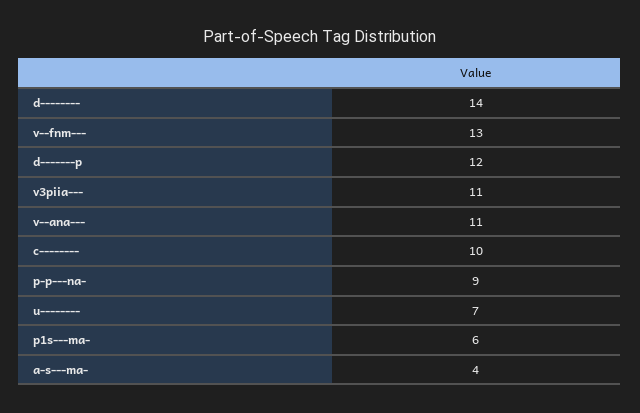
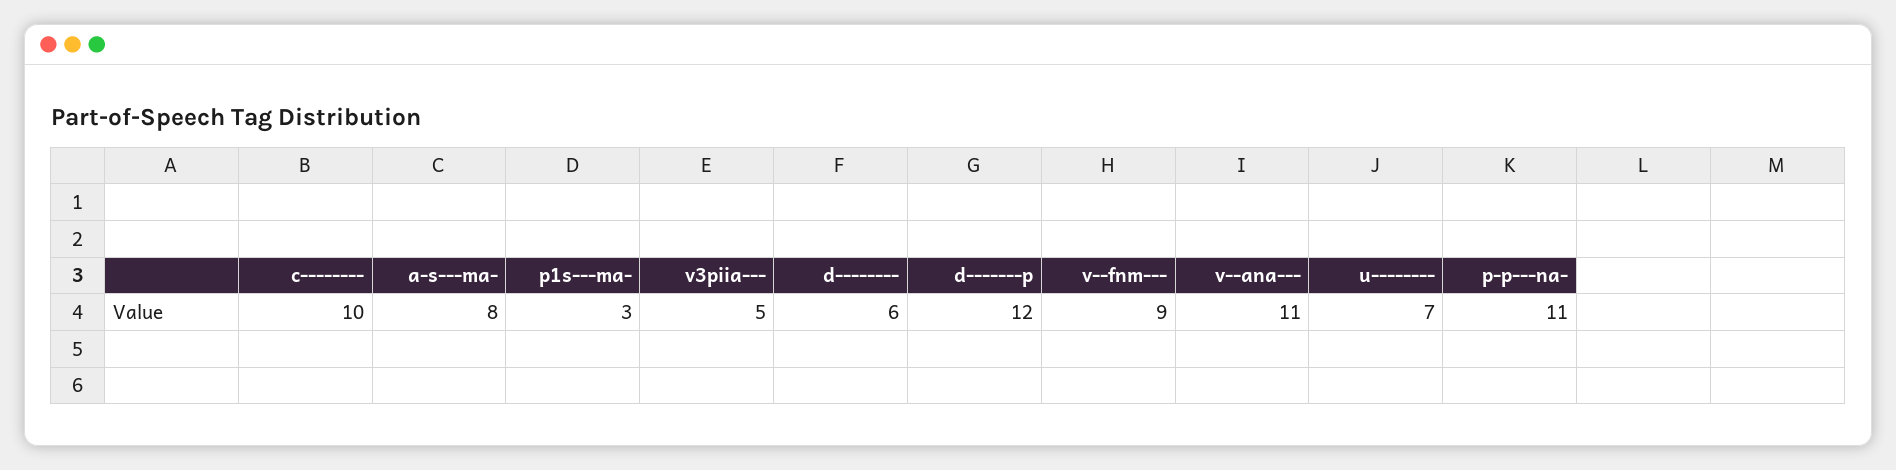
  {
-   "d--------": 14,
+   "d--------": 6,
-   "v--fnm---": 13,
+   "v--fnm---": 9,
    "d-------p": 12,
-   "v3piia---": 11,
+   "v3piia---": 5,
    "v--ana---": 11,
    "c--------": 10,
-   "p-p---na-": 9,
+   "p-p---na-": 11,
    "u--------": 7,
-   "p1s---ma-": 6,
+   "p1s---ma-": 3,
-   "a-s---ma-": 4
+   "a-s---ma-": 8
  }

